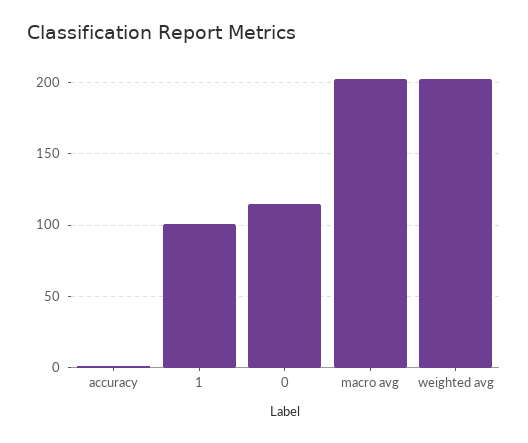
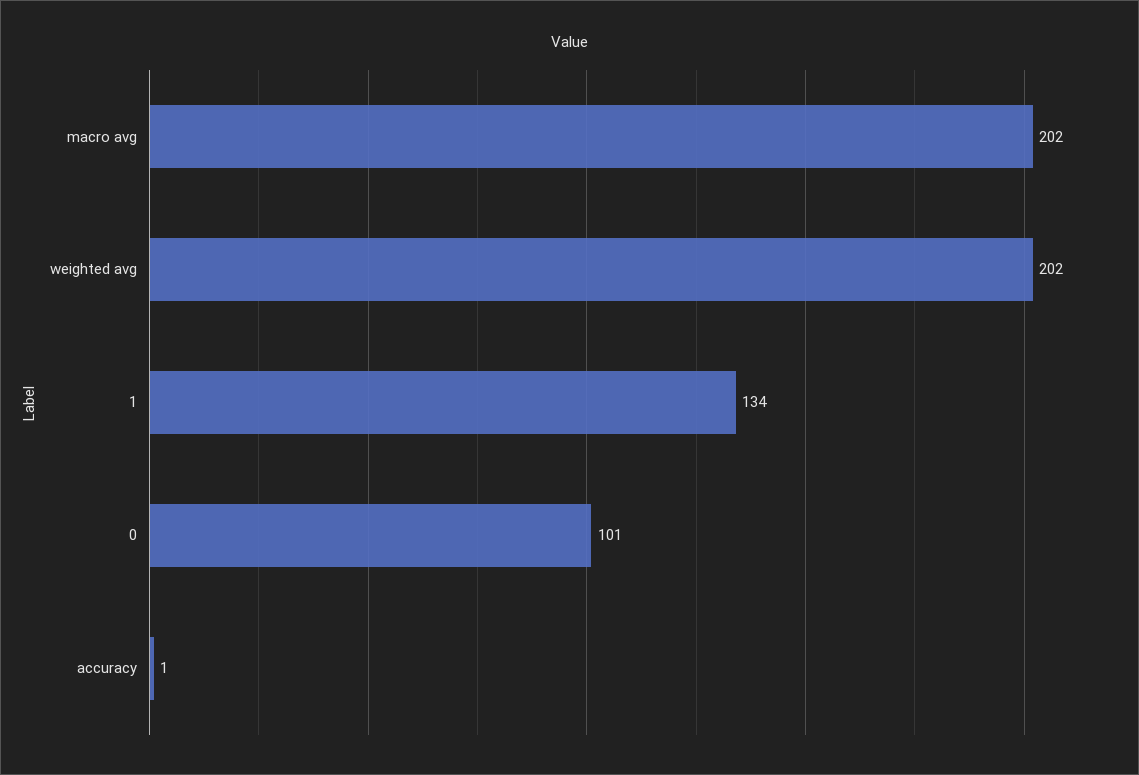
  {
    "accuracy": 1,
-   "1": 100,
+   "1": 134,
-   "0": 115,
+   "0": 101,
    "macro avg": 202,
    "weighted avg": 202
  }

